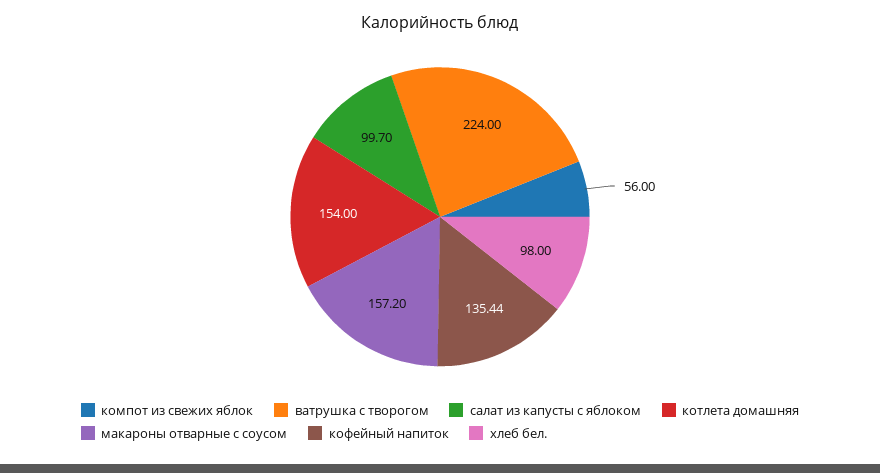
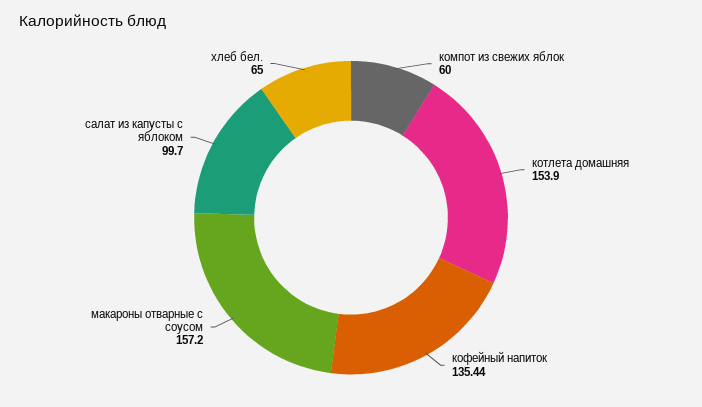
  {
-   "компот из свежих яблок": 56,
+   "компот из свежих яблок": 60,
-   "ватрушка с творогом": 224,
    "салат из капусты с яблоком": 99.7,
-   "котлета домашняя": 154,
+   "котлета домашняя": 153.9,
    "макароны отварные с соусом": 157.2,
    "кофейный напиток": 135.44,
-   "хлеб бел.": 98
+   "хлеб бел.": 65
  }

